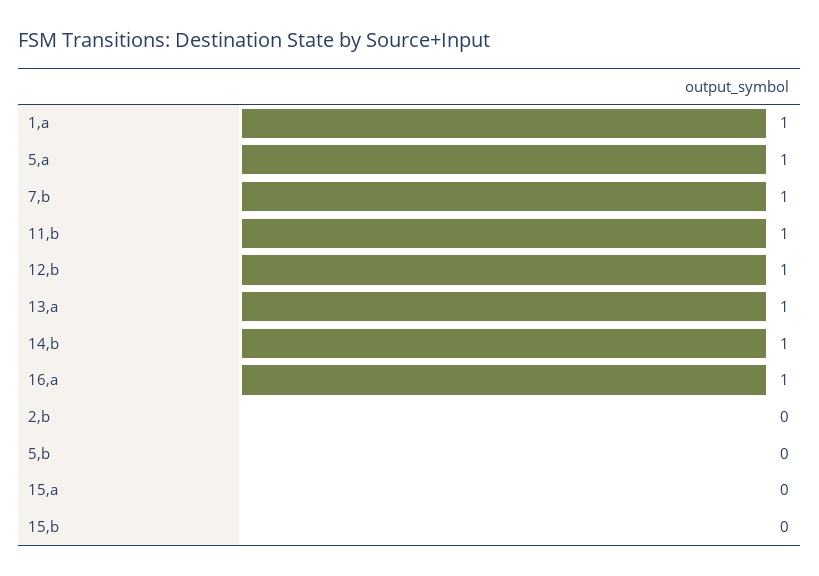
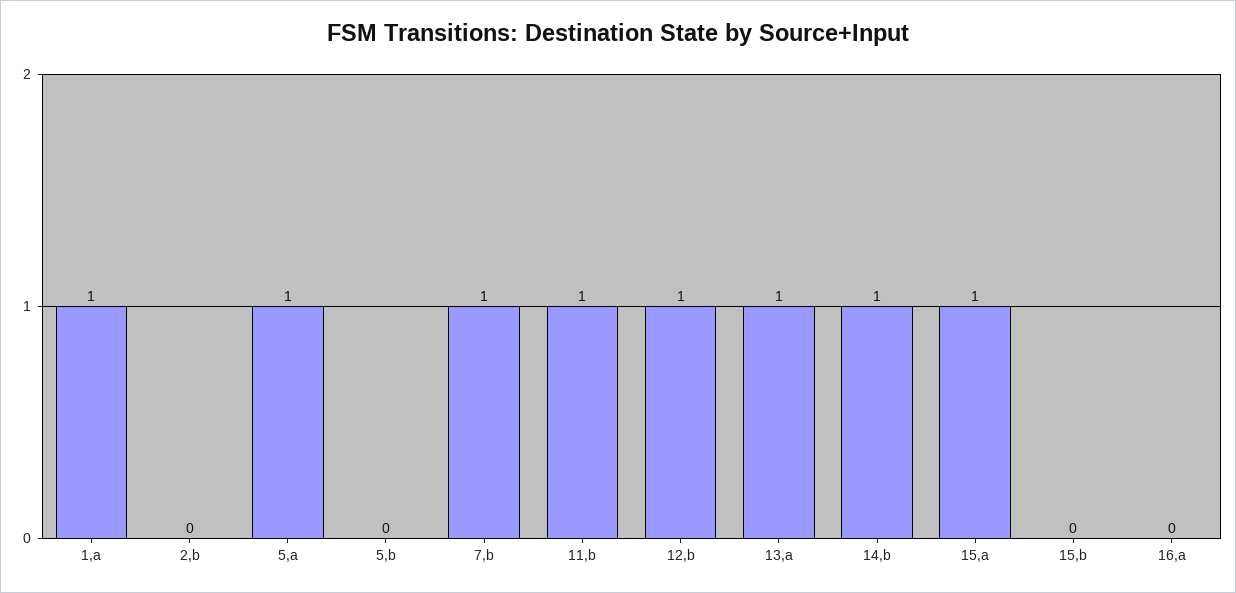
  {
    "1,a": 1,
    "5,a": 1,
    "7,b": 1,
    "11,b": 1,
    "12,b": 1,
    "13,a": 1,
    "14,b": 1,
-   "16,a": 1,
+   "16,a": 0,
    "2,b": 0,
    "5,b": 0,
-   "15,a": 0,
+   "15,a": 1,
    "15,b": 0
  }

